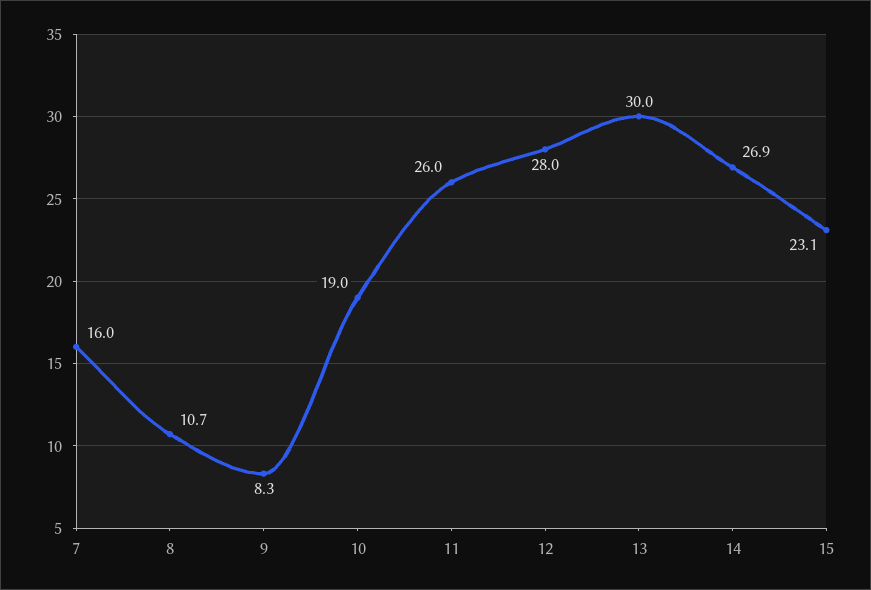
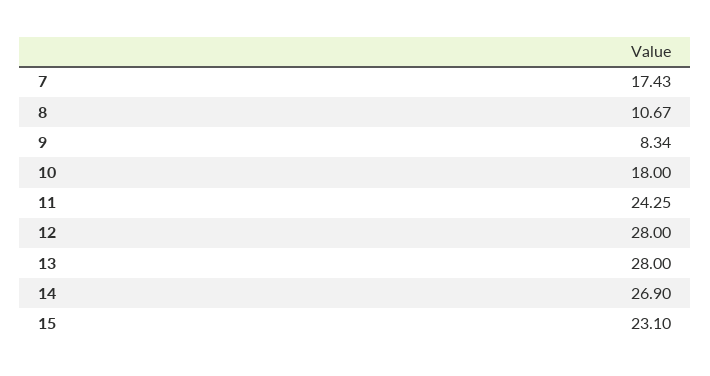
  {
-   "7": 16,
+   "7": 17.43,
    "8": 10.67,
    "9": 8.34,
-   "10": 19,
+   "10": 18,
-   "11": 26,
+   "11": 24.25,
    "12": 28,
-   "13": 30,
+   "13": 28,
    "14": 26.9,
    "15": 23.1
  }

